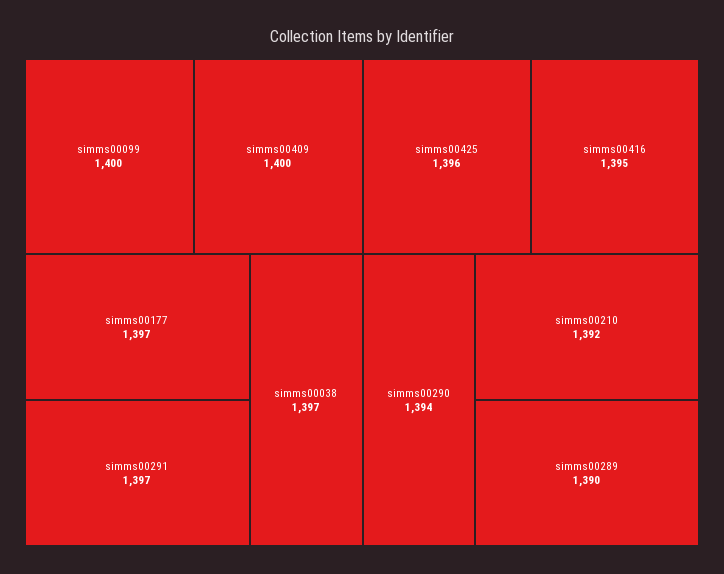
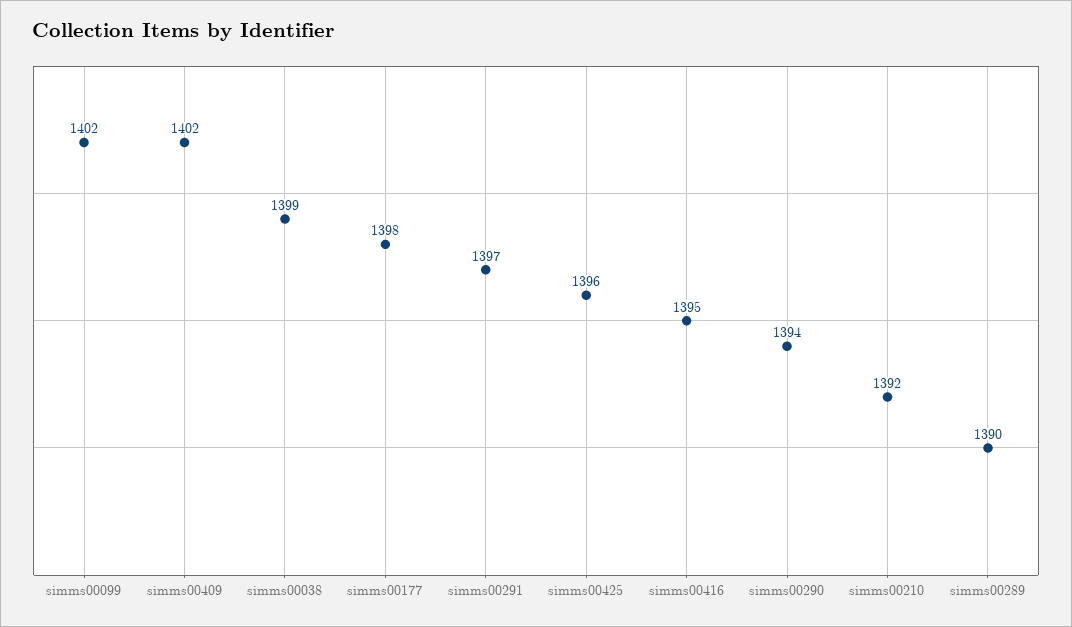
  {
-   "simms00099": 1400,
+   "simms00099": 1402,
-   "simms00409": 1400,
+   "simms00409": 1402,
-   "simms00177": 1397,
+   "simms00177": 1398,
    "simms00291": 1397,
-   "simms00038": 1397,
+   "simms00038": 1399,
    "simms00425": 1396,
    "simms00416": 1395,
    "simms00290": 1394,
    "simms00210": 1392,
    "simms00289": 1390
  }

